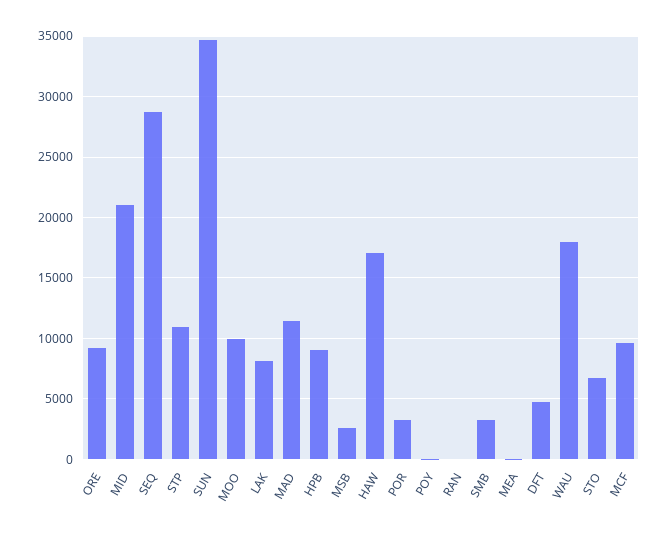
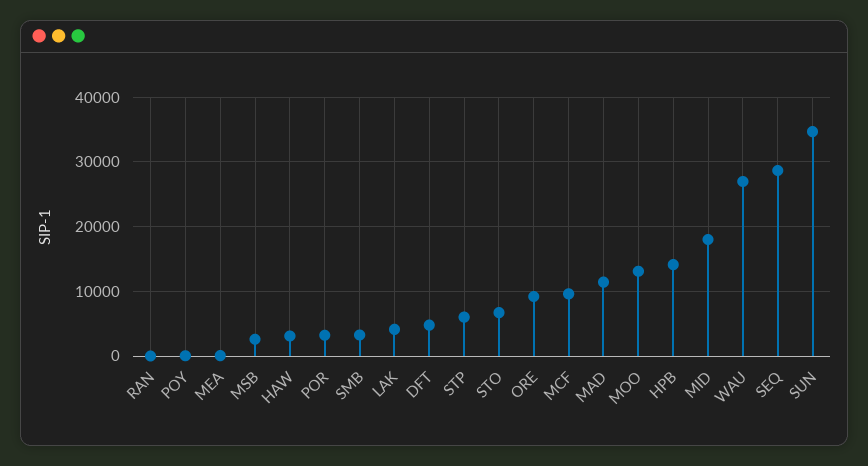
  {
    "ORE": 9000,
-   "MID": 21000,
+   "MID": 18000,
    "SEQ": 28500,
-   "STP": 11000,
+   "STP": 6000,
    "SUN": 34500,
-   "MOO": 10000,
+   "MOO": 13000,
-   "LAK": 8000,
+   "LAK": 4000,
    "MAD": 11500,
-   "HPB": 9000,
+   "HPB": 14000,
    "MSB": 2500,
-   "HAW": 17000,
+   "HAW": 3000,
    "POR": 3000,
    "POY": 0,
    "RAN": 0,
    "SMB": 3500,
    "MEA": 0,
    "DFT": 5000,
-   "WAU": 18000,
+   "WAU": 27000,
    "STO": 6500,
    "MCF": 9500
  }

